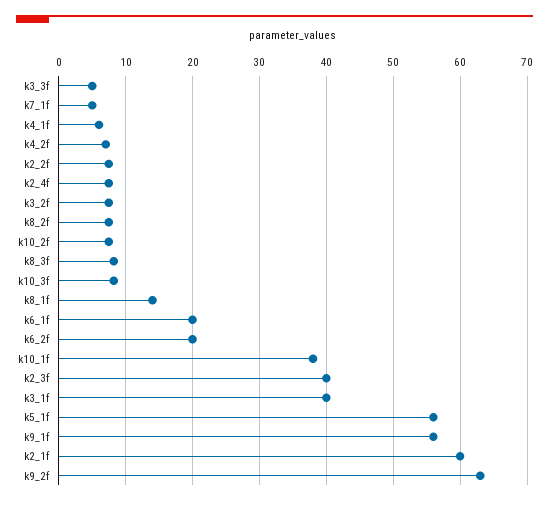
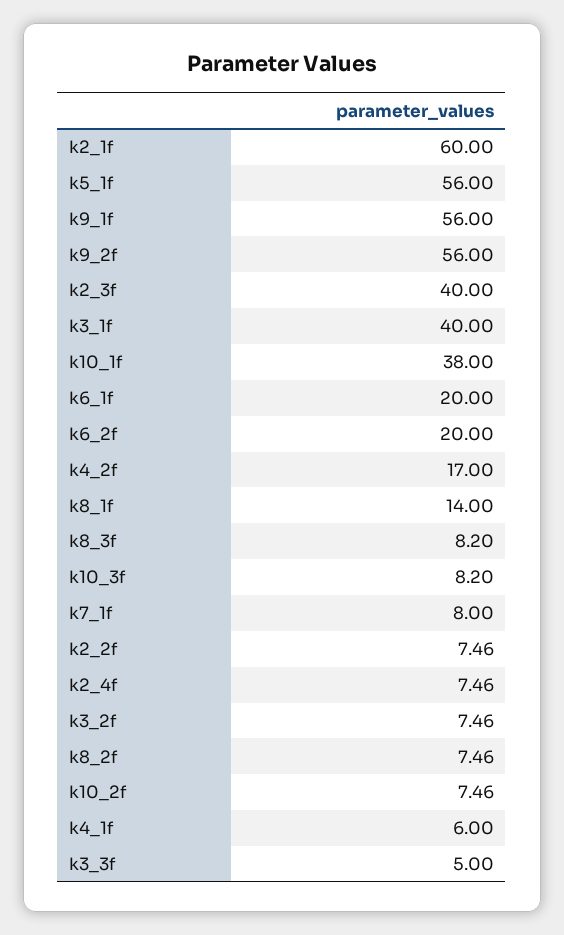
  {
    "k3_3f": 5,
-   "k7_1f": 5,
+   "k7_1f": 8,
    "k4_1f": 6,
-   "k4_2f": 7,
+   "k4_2f": 17,
    "k2_2f": 7.46,
    "k2_4f": 7.46,
    "k3_2f": 7.46,
    "k8_2f": 7.46,
    "k10_2f": 7.46,
    "k8_3f": 8.2,
    "k10_3f": 8.2,
    "k8_1f": 14,
    "k6_1f": 20,
    "k6_2f": 20,
    "k10_1f": 38,
    "k2_3f": 40,
    "k3_1f": 40,
    "k5_1f": 56,
    "k9_1f": 56,
    "k2_1f": 60,
-   "k9_2f": 63
+   "k9_2f": 56
  }

